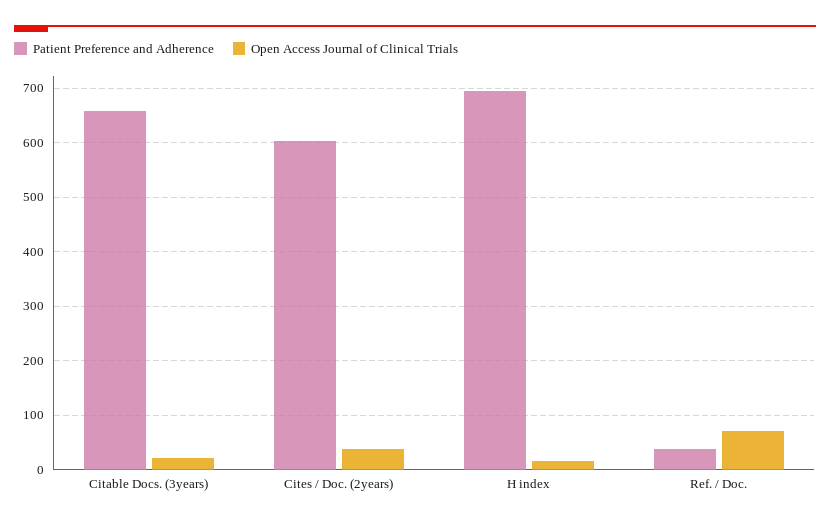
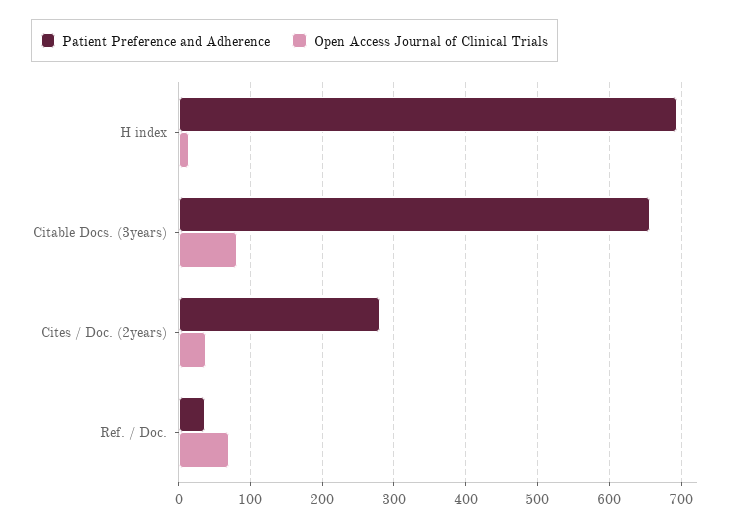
  {
    "Patient Preference and Adherence": {
      "Citable Docs. (3years)": 660,
-     "Cites / Doc. (2years)": 600,
+     "Cites / Doc. (2years)": 280,
      "H index": 700,
      "Ref. / Doc.": 40
    },
    "Open Access Journal of Clinical Trials": {
-     "Citable Docs. (3years)": 20,
+     "Citable Docs. (3years)": 80,
      "Cites / Doc. (2years)": 40,
      "H index": 20,
      "Ref. / Doc.": 70
    }
  }

